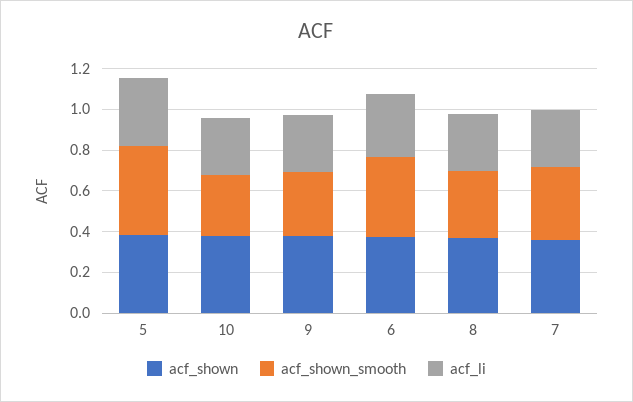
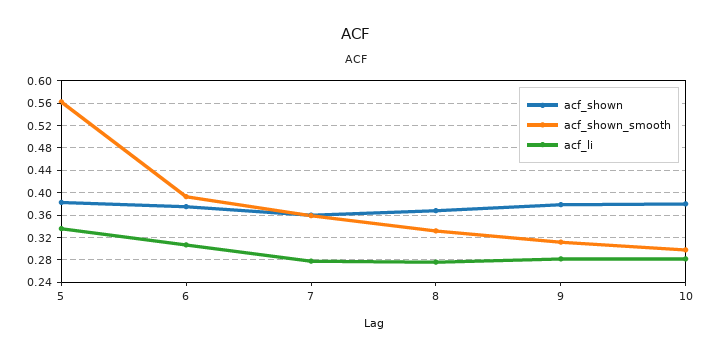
  {
    "acf_shown": {
      "5": 0.38,
      "10": 0.38,
      "9": 0.38,
      "6": 0.38,
      "8": 0.36,
      "7": 0.36
    },
    "acf_shown_smooth": {
-     "5": 0.45,
+     "5": 0.56,
      "10": 0.3,
      "9": 0.32,
      "6": 0.4,
      "8": 0.34,
      "7": 0.36
    },
    "acf_li": {
      "5": 0.34,
      "10": 0.28,
      "9": 0.28,
      "6": 0.3,
      "8": 0.28,
      "7": 0.28
    }
  }

